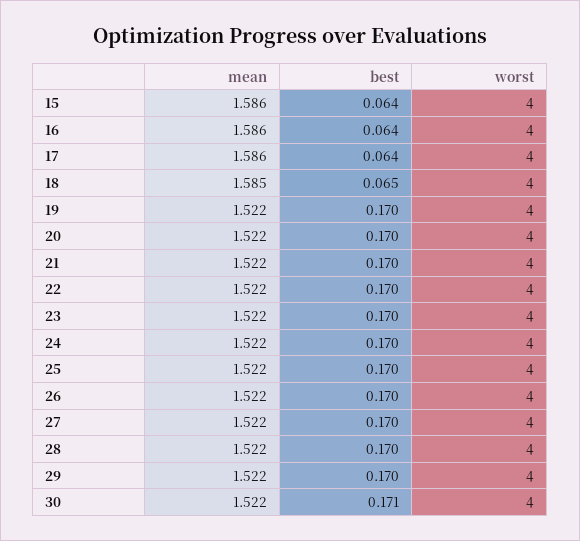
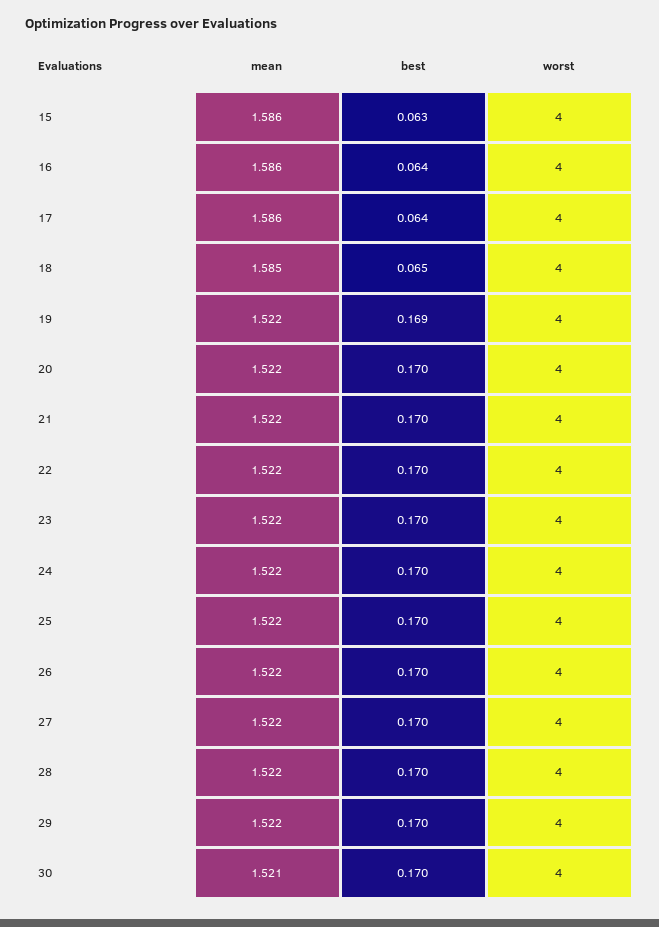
  {
    "mean": {
      "15": 1.586,
      "16": 1.586,
      "17": 1.586,
      "18": 1.585,
      "19": 1.522,
      "20": 1.522,
      "21": 1.522,
      "22": 1.522,
      "23": 1.522,
      "24": 1.522,
      "25": 1.522,
      "26": 1.522,
      "27": 1.522,
      "28": 1.522,
      "29": 1.522,
-     "30": 1.522
+     "30": 1.521
    },
    "best": {
-     "15": 0.064,
+     "15": 0.063,
      "16": 0.064,
      "17": 0.064,
      "18": 0.065,
-     "19": 0.17,
+     "19": 0.169,
      "20": 0.17,
      "21": 0.17,
      "22": 0.17,
      "23": 0.17,
      "24": 0.17,
      "25": 0.17,
      "26": 0.17,
      "27": 0.17,
      "28": 0.17,
      "29": 0.17,
-     "30": 0.171
+     "30": 0.17
    },
    "worst": {
      "15": 4,
      "16": 4,
      "17": 4,
      "18": 4,
      "19": 4,
      "20": 4,
      "21": 4,
      "22": 4,
      "23": 4,
      "24": 4,
      "25": 4,
      "26": 4,
      "27": 4,
      "28": 4,
      "29": 4,
      "30": 4
    }
  }

